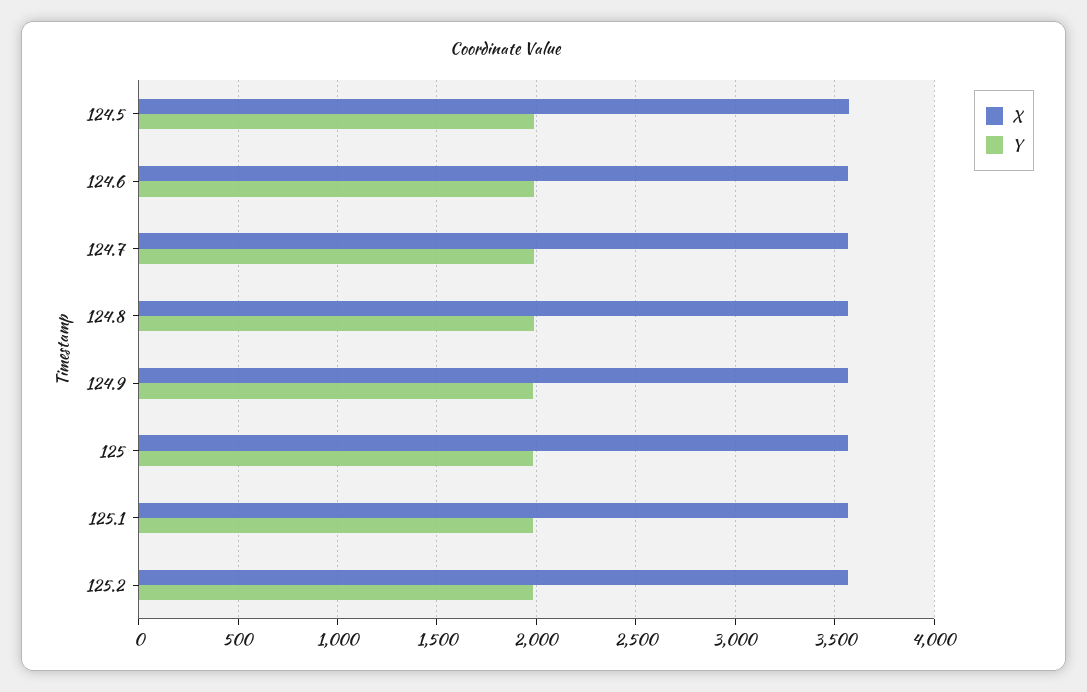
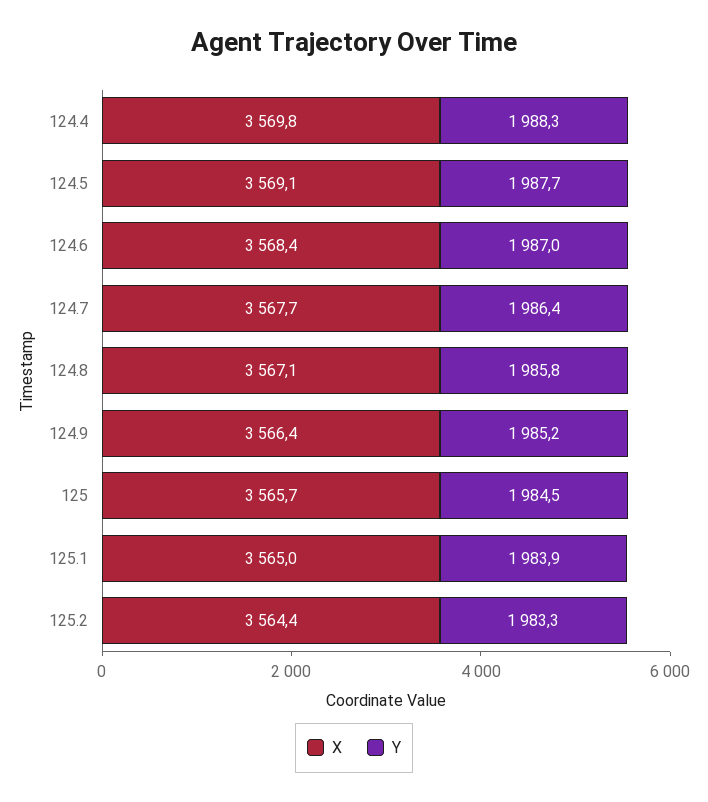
  {
    "X": {
      "124.5": 3569.1,
      "124.6": 3568.4,
      "124.7": 3567.7,
      "124.8": 3567.1,
      "124.9": 3566.4,
      "125": 3565.7,
      "125.1": 3565,
-     "125.2": 3564.4
+     "125.2": 3564.4,
+     "124.4": 3569.8
    },
    "Y": {
      "124.5": 1987.7,
      "124.6": 1987,
      "124.7": 1986.4,
      "124.8": 1985.8,
      "124.9": 1985.2,
      "125": 1984.5,
      "125.1": 1983.9,
-     "125.2": 1983.3
+     "125.2": 1983.3,
+     "124.4": 1988.3
    }
  }

